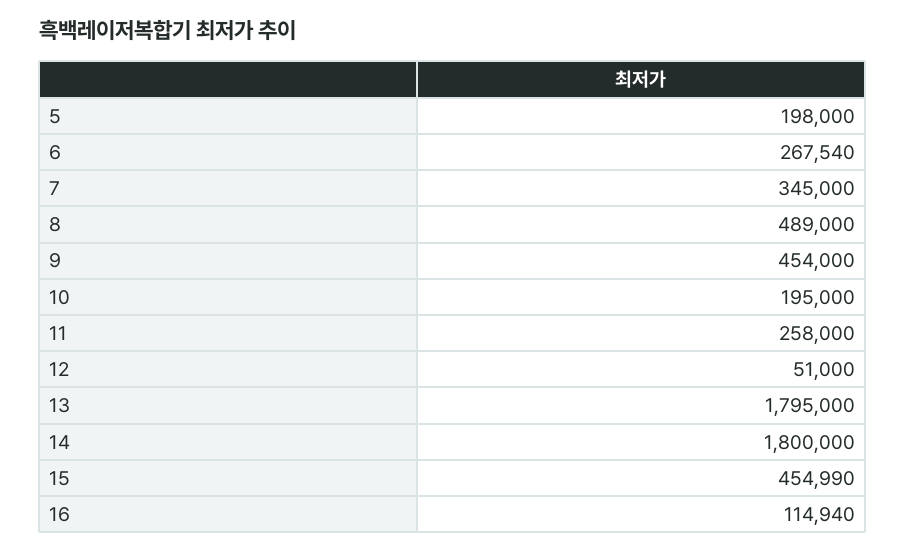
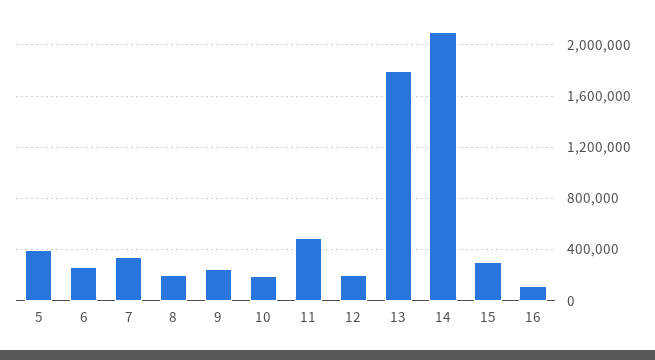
  {
-   "5": 198000,
+   "5": 400000,
    "6": 267540,
    "7": 345000,
-   "8": 489000,
+   "8": 200000,
-   "9": 454000,
+   "9": 250000,
    "10": 195000,
-   "11": 258000,
+   "11": 500000,
-   "12": 51000,
+   "12": 200000,
    "13": 1795000,
-   "14": 1800000,
+   "14": 2100000,
-   "15": 454990,
+   "15": 300000,
    "16": 114940
  }

